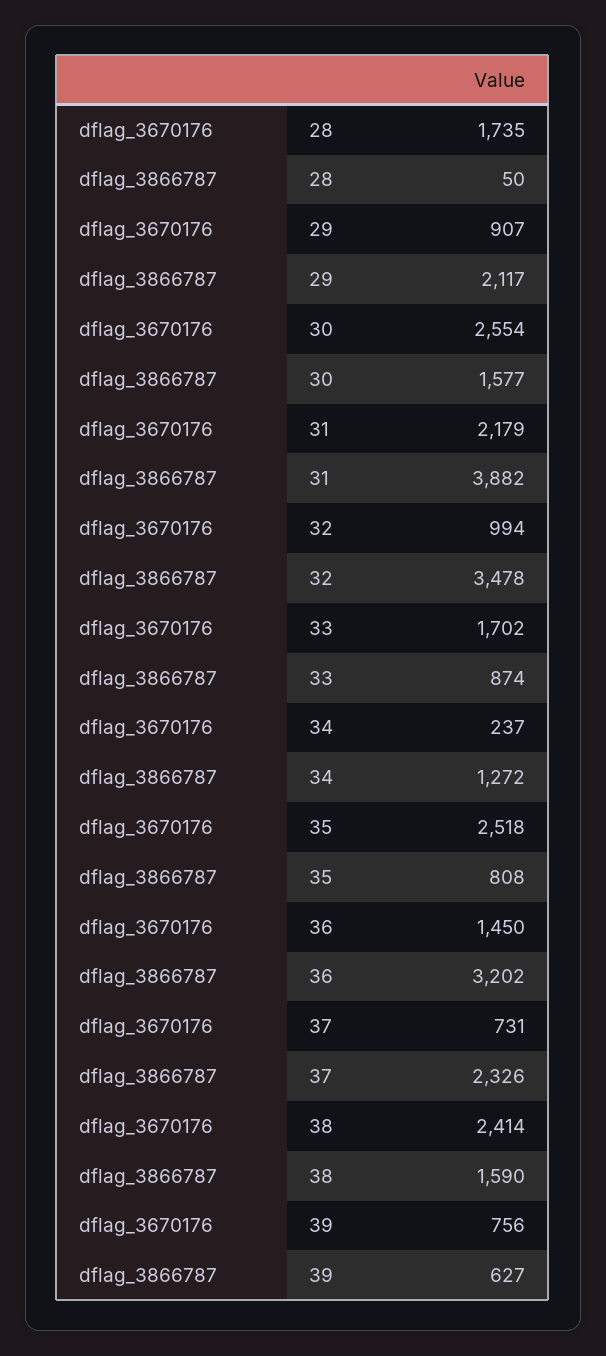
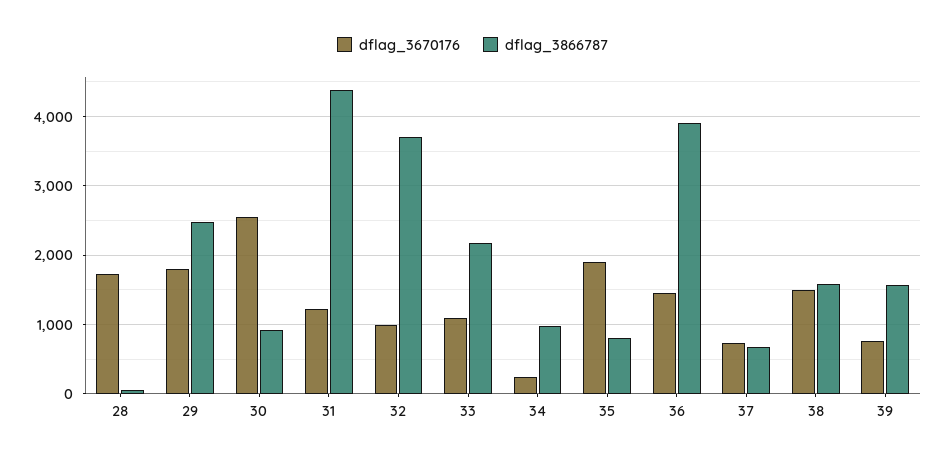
  {
    "dflag_3670176": {
      "28": 1735,
-     "29": 907,
+     "29": 1800,
      "30": 2554,
-     "31": 2179,
+     "31": 1200,
      "32": 994,
-     "33": 1702,
+     "33": 1100,
      "34": 237,
-     "35": 2518,
+     "35": 1900,
      "36": 1450,
      "37": 731,
-     "38": 2414,
+     "38": 1500,
      "39": 756
    },
    "dflag_3866787": {
      "28": 50,
-     "29": 2117,
+     "29": 2500,
-     "30": 1577,
+     "30": 900,
-     "31": 3882,
+     "31": 4400,
-     "32": 3478,
+     "32": 3700,
-     "33": 874,
+     "33": 2200,
-     "34": 1272,
+     "34": 1000,
      "35": 808,
-     "36": 3202,
+     "36": 3900,
-     "37": 2326,
+     "37": 700,
      "38": 1590,
-     "39": 627
+     "39": 1600
    }
  }

